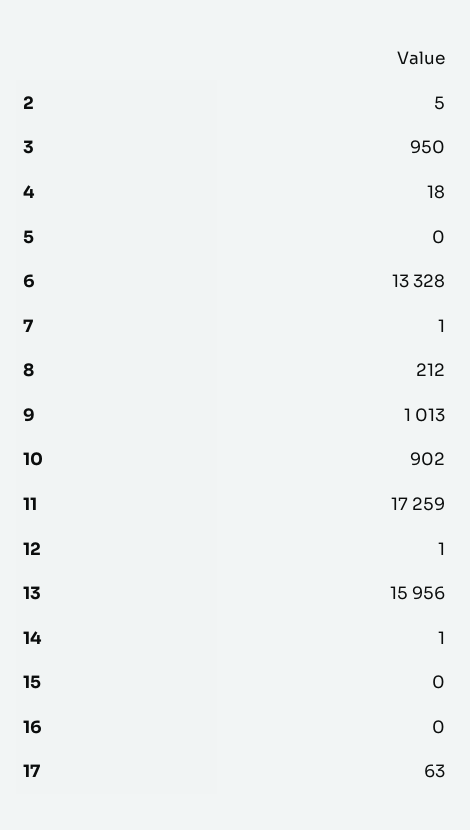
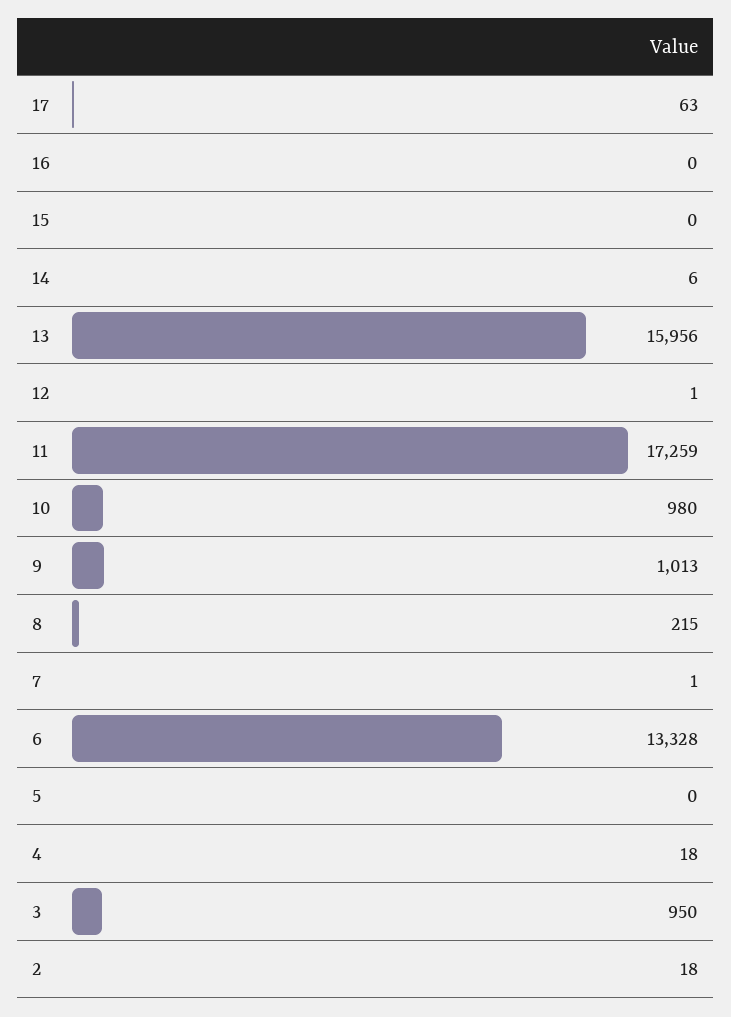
  {
-   "2": 5,
+   "2": 18,
    "3": 950,
    "4": 18,
    "5": 0,
    "6": 13328,
    "7": 1,
-   "8": 212,
+   "8": 215,
    "9": 1013,
-   "10": 902,
+   "10": 980,
    "11": 17259,
    "12": 1,
    "13": 15956,
-   "14": 1,
+   "14": 6,
    "15": 0,
    "16": 0,
    "17": 63
  }

